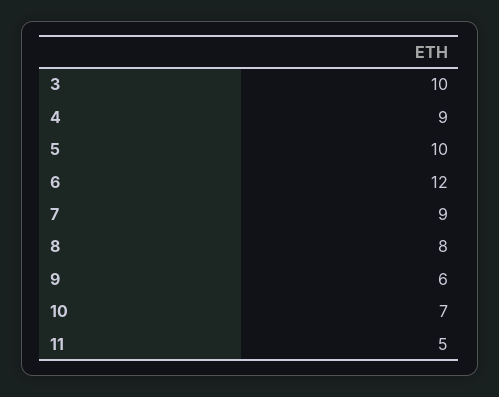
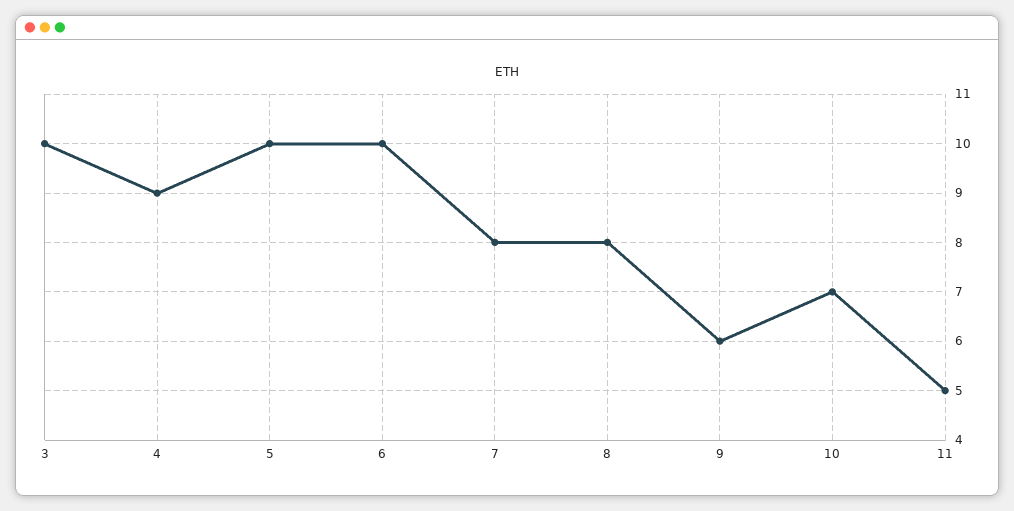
  {
    "3": 10,
    "4": 9,
    "5": 10,
-   "6": 12,
+   "6": 10,
-   "7": 9,
+   "7": 8,
    "8": 8,
    "9": 6,
    "10": 7,
    "11": 5
  }

